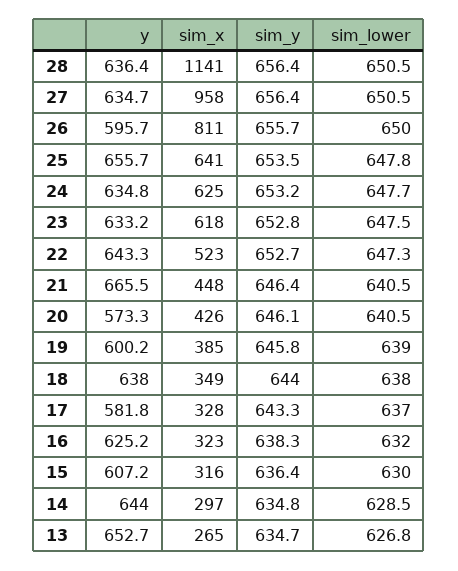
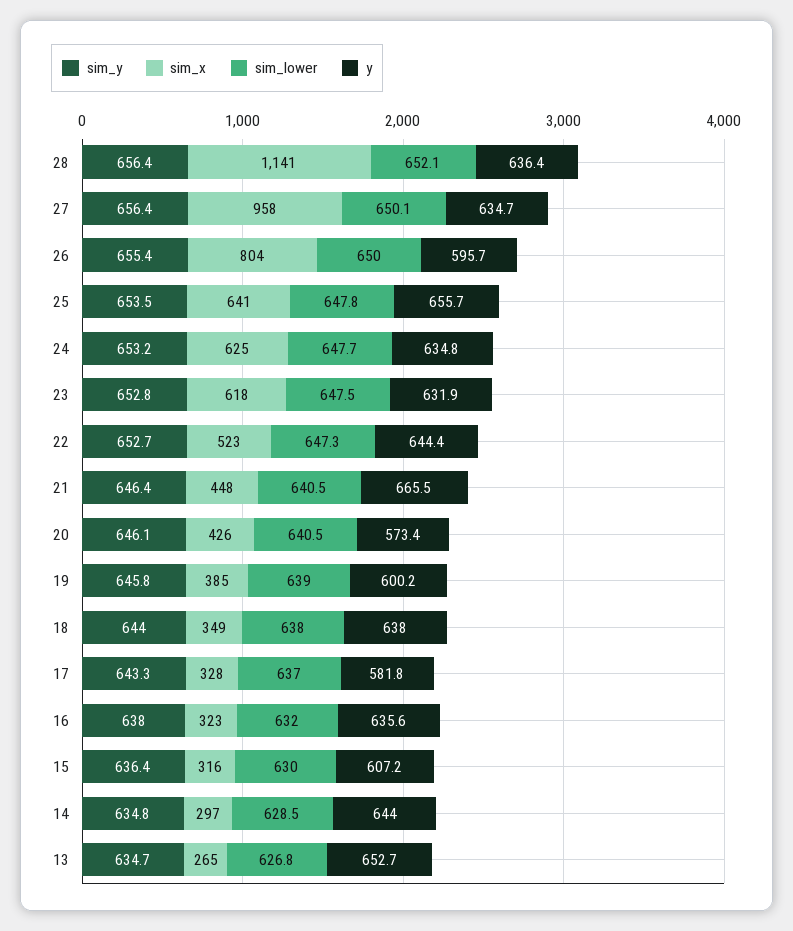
  {
    "y": {
      "28": 636.4,
      "27": 634.7,
      "26": 595.7,
      "25": 655.7,
      "24": 634.8,
-     "23": 633.2,
+     "23": 631.9,
-     "22": 643.3,
+     "22": 644.4,
      "21": 665.5,
-     "20": 573.3,
+     "20": 573.4,
      "19": 600.2,
      "18": 638,
      "17": 581.8,
-     "16": 625.2,
+     "16": 635.6,
      "15": 607.2,
      "14": 644,
      "13": 652.7
    },
    "sim_x": {
      "28": 1141,
      "27": 958,
-     "26": 811,
+     "26": 804,
      "25": 641,
      "24": 625,
      "23": 618,
      "22": 523,
      "21": 448,
      "20": 426,
      "19": 385,
      "18": 349,
      "17": 328,
      "16": 323,
      "15": 316,
      "14": 297,
      "13": 265
    },
    "sim_y": {
      "28": 656.4,
      "27": 656.4,
-     "26": 655.7,
+     "26": 655.4,
      "25": 653.5,
      "24": 653.2,
      "23": 652.8,
      "22": 652.7,
      "21": 646.4,
      "20": 646.1,
      "19": 645.8,
      "18": 644,
      "17": 643.3,
-     "16": 638.3,
+     "16": 638,
      "15": 636.4,
      "14": 634.8,
      "13": 634.7
    },
    "sim_lower": {
-     "28": 650.5,
+     "28": 652.1,
-     "27": 650.5,
+     "27": 650.1,
      "26": 650,
      "25": 647.8,
      "24": 647.7,
      "23": 647.5,
      "22": 647.3,
      "21": 640.5,
      "20": 640.5,
      "19": 639,
      "18": 638,
      "17": 637,
      "16": 632,
      "15": 630,
      "14": 628.5,
      "13": 626.8
    }
  }

